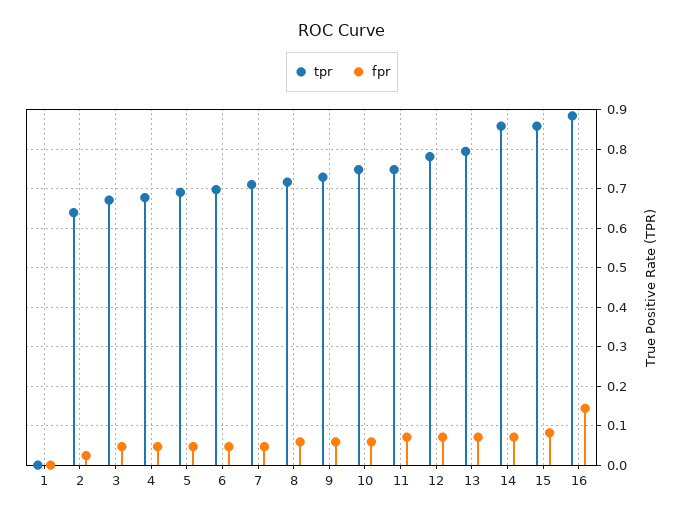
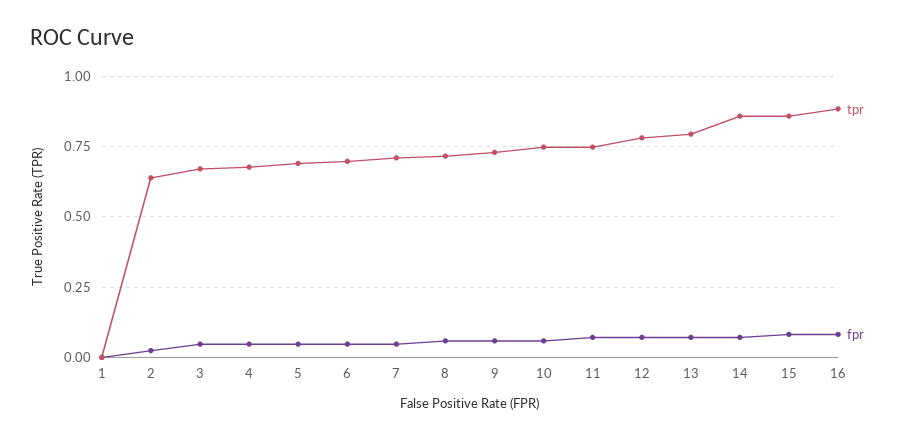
  {
    "tpr": {
      "1": 0,
      "2": 0.64,
      "3": 0.68,
      "4": 0.68,
      "5": 0.7,
      "6": 0.7,
      "7": 0.72,
      "8": 0.72,
      "9": 0.72,
      "10": 0.74,
      "11": 0.74,
      "12": 0.78,
      "13": 0.8,
      "14": 0.86,
      "15": 0.86,
      "16": 0.88
    },
    "fpr": {
      "1": 0,
      "2": 0.02,
      "3": 0.04,
      "4": 0.04,
      "5": 0.04,
      "6": 0.04,
      "7": 0.04,
      "8": 0.06,
      "9": 0.06,
      "10": 0.06,
      "11": 0.08,
      "12": 0.08,
      "13": 0.08,
      "14": 0.08,
      "15": 0.08,
-     "16": 0.14
+     "16": 0.075
    }
  }

